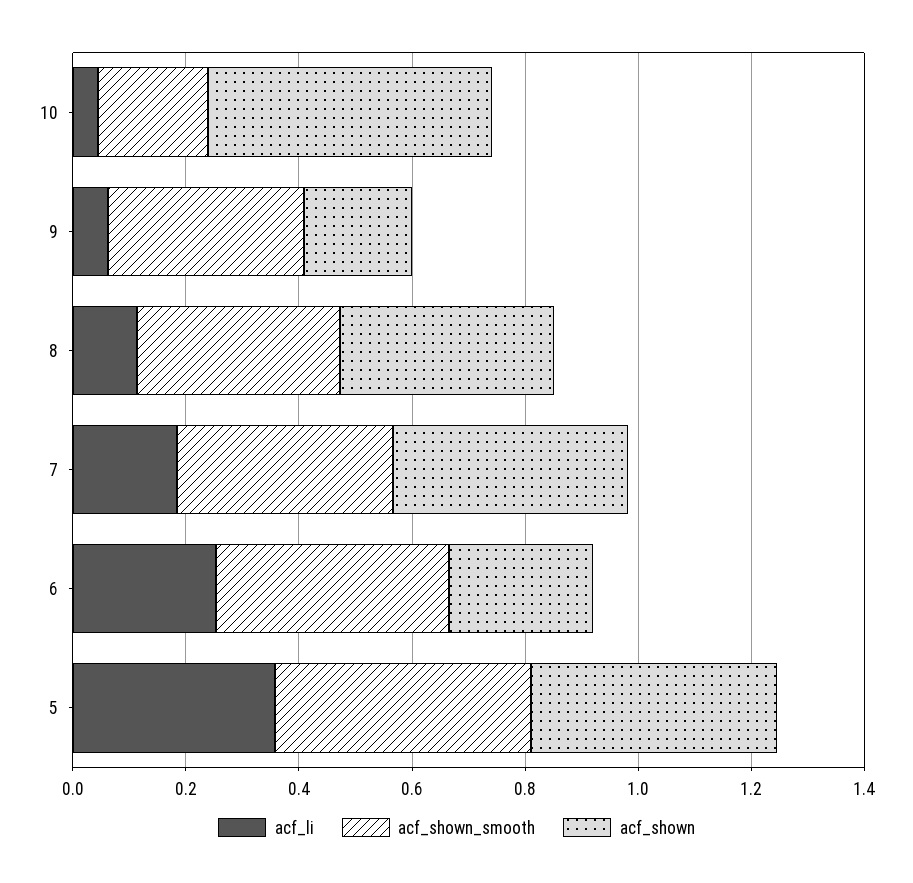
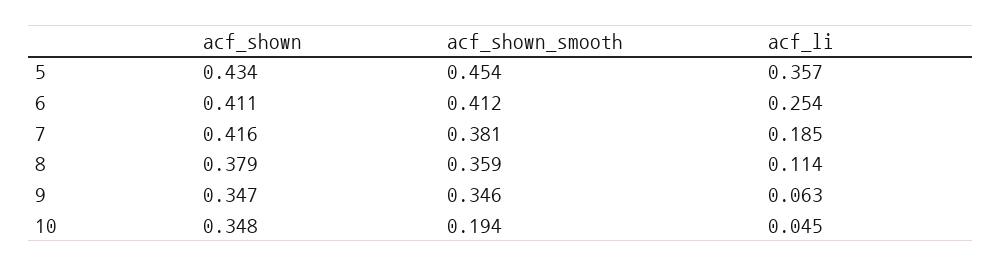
  {
    "acf_li": {
      "10": 0.045,
      "9": 0.063,
      "8": 0.114,
      "7": 0.185,
      "6": 0.254,
      "5": 0.357
    },
    "acf_shown_smooth": {
      "10": 0.194,
      "9": 0.346,
      "8": 0.359,
      "7": 0.381,
      "6": 0.412,
      "5": 0.454
    },
    "acf_shown": {
-     "10": 0.5,
+     "10": 0.348,
-     "9": 0.2,
+     "9": 0.347,
      "8": 0.379,
      "7": 0.416,
-     "6": 0.25,
+     "6": 0.411,
      "5": 0.434
    }
  }

